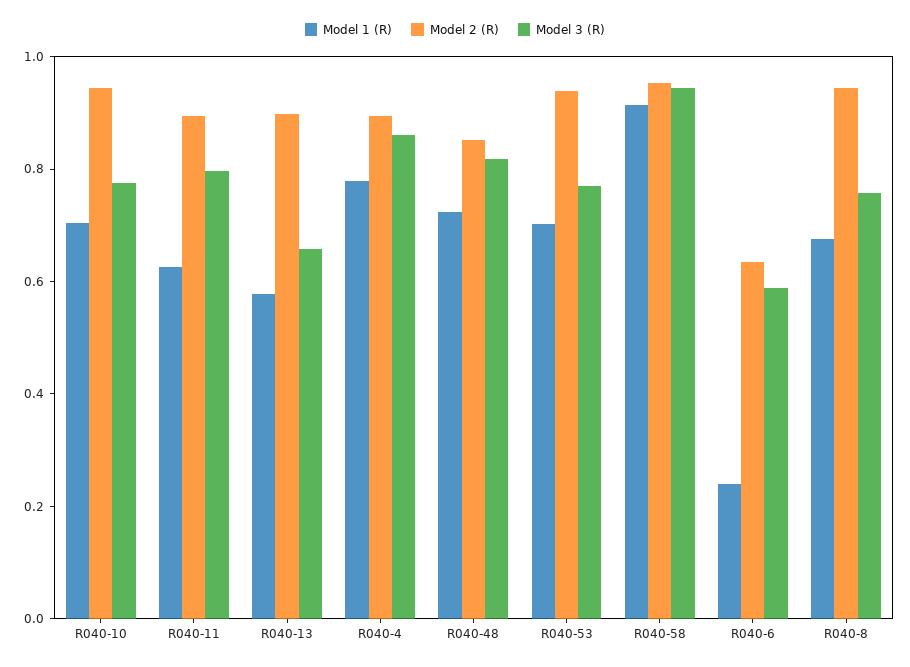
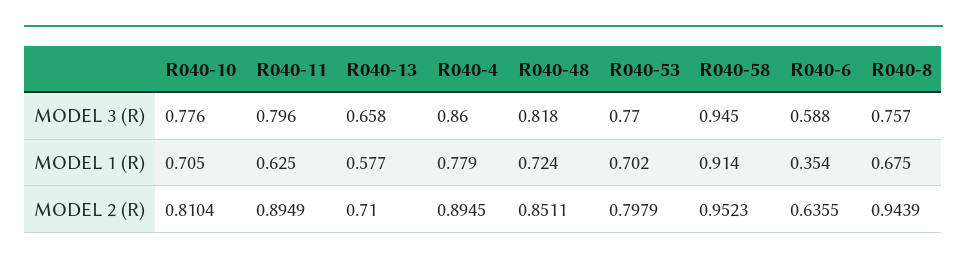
  {
    "Model 1 (R)": {
      "R040-10": 0.705,
      "R040-11": 0.625,
      "R040-13": 0.577,
      "R040-4": 0.779,
      "R040-48": 0.724,
      "R040-53": 0.702,
      "R040-58": 0.914,
-     "R040-6": 0.25,
+     "R040-6": 0.354,
      "R040-8": 0.675
    },
    "Model 2 (R)": {
-     "R040-10": 0.95,
+     "R040-10": 0.8104,
      "R040-11": 0.8949,
-     "R040-13": 0.9,
+     "R040-13": 0.71,
      "R040-4": 0.8945,
      "R040-48": 0.8511,
-     "R040-53": 0.95,
+     "R040-53": 0.7979,
      "R040-58": 0.9523,
      "R040-6": 0.6355,
      "R040-8": 0.9439
    },
    "Model 3 (R)": {
      "R040-10": 0.776,
      "R040-11": 0.796,
      "R040-13": 0.658,
      "R040-4": 0.86,
      "R040-48": 0.818,
      "R040-53": 0.77,
      "R040-58": 0.945,
      "R040-6": 0.588,
      "R040-8": 0.757
    }
  }

